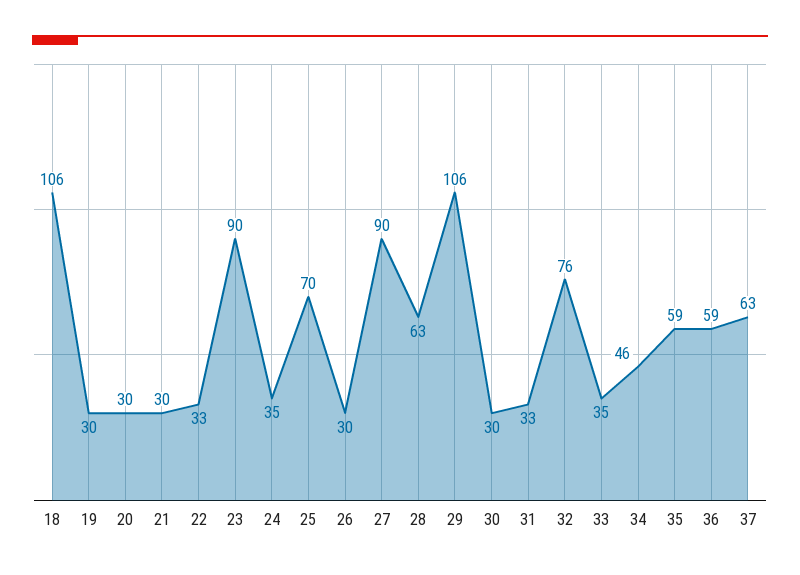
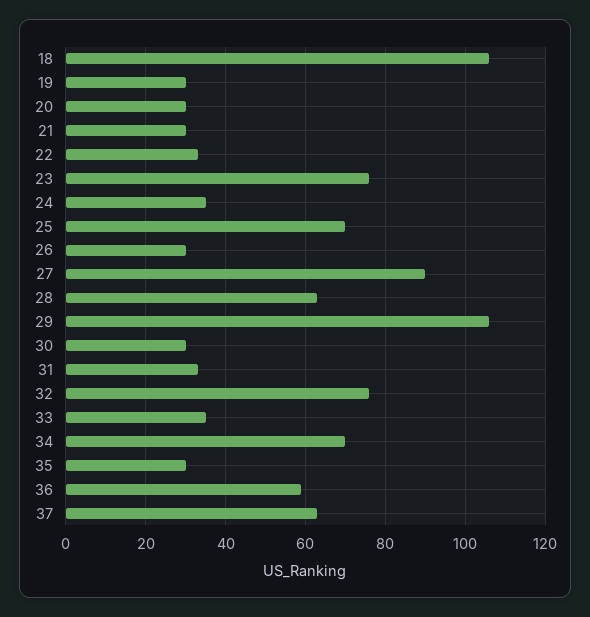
  {
    "18": 106,
    "19": 30,
    "20": 30,
    "21": 30,
    "22": 33,
-   "23": 90,
+   "23": 75,
    "24": 35,
    "25": 70,
    "26": 30,
    "27": 90,
    "28": 63,
    "29": 106,
    "30": 30,
    "31": 33,
    "32": 76,
    "33": 35,
-   "34": 46,
+   "34": 70,
-   "35": 59,
+   "35": 30,
    "36": 59,
    "37": 63
  }

